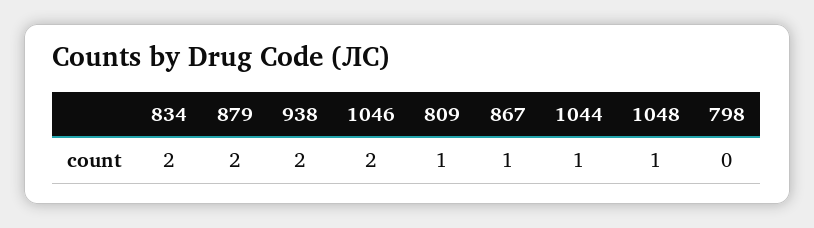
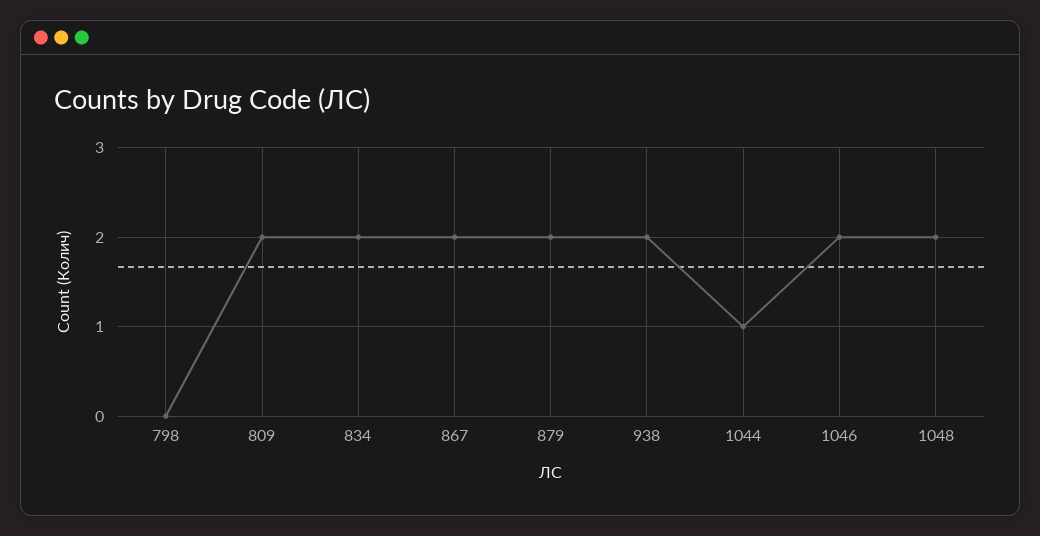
  {
    "834": 2,
    "879": 2,
    "938": 2,
    "1046": 2,
-   "809": 1,
+   "809": 2,
-   "867": 1,
+   "867": 2,
    "1044": 1,
-   "1048": 1,
+   "1048": 2,
    "798": 0
  }

